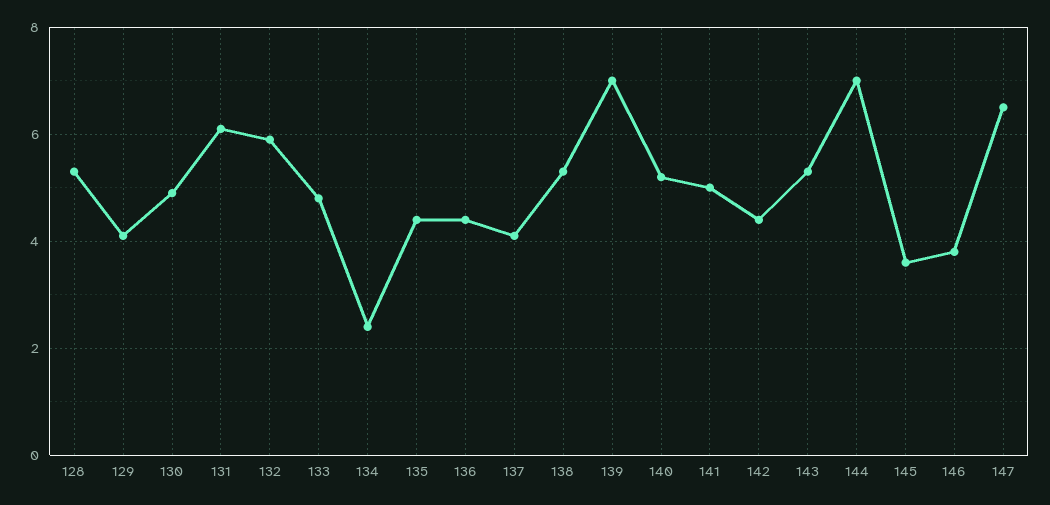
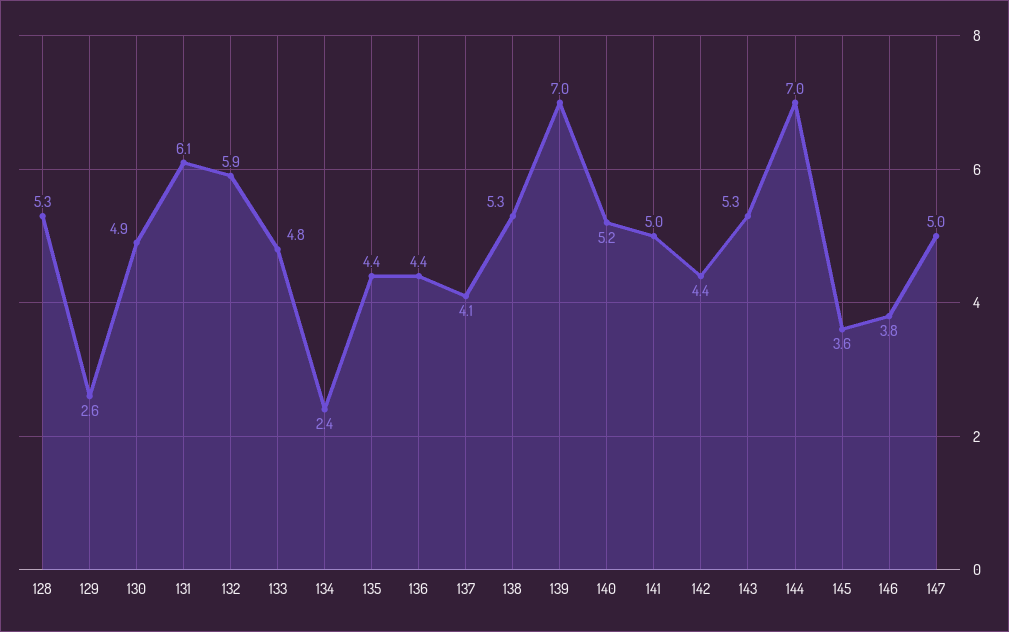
  {
    "128": 5.3,
-   "129": 4,
+   "129": 2.6,
    "130": 4.9,
    "131": 6.1,
    "132": 5.9,
    "133": 4.8,
    "134": 2.4,
    "135": 4.4,
    "136": 4.4,
    "137": 4.1,
    "138": 5.3,
    "139": 7,
    "140": 5.2,
    "141": 5,
    "142": 4.4,
    "143": 5.3,
    "144": 7,
    "145": 3.6,
    "146": 3.8,
-   "147": 6.5
+   "147": 5
  }

